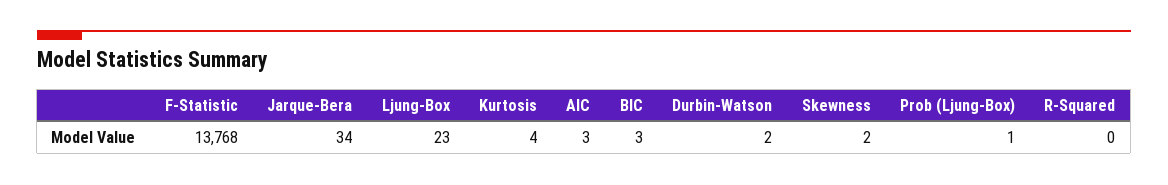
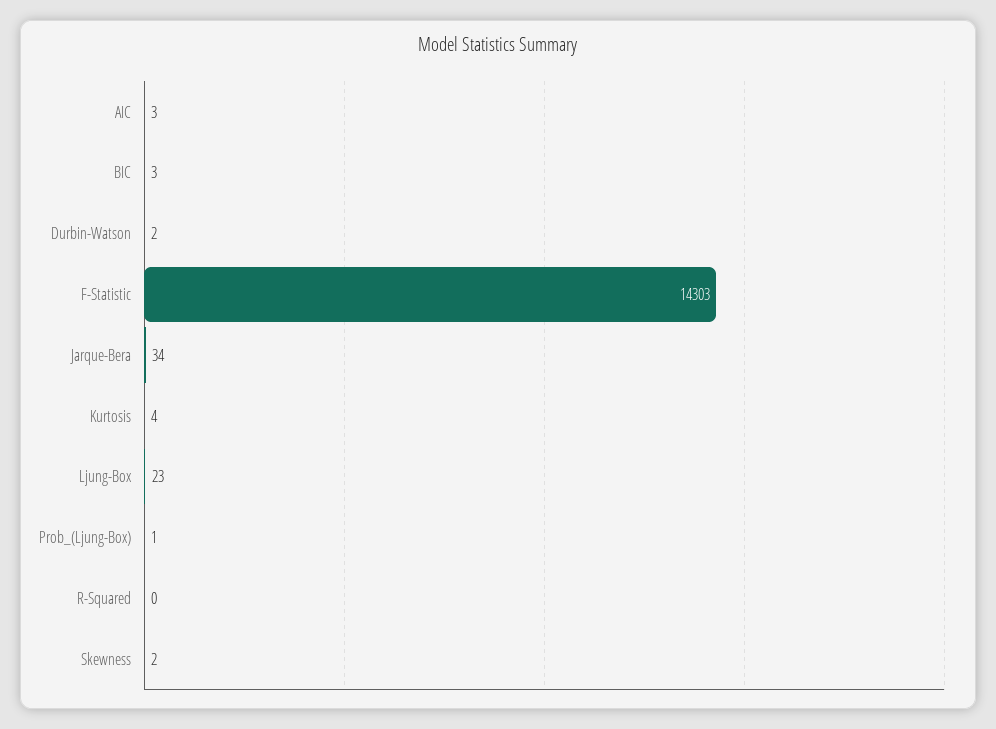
  {
-   "F-Statistic": 13768,
+   "F-Statistic": 14303,
    "Jarque-Bera": 34,
    "Ljung-Box": 23,
    "Kurtosis": 4,
    "AIC": 3,
    "BIC": 3,
    "Durbin-Watson": 2,
    "Skewness": 2,
    "Prob (Ljung-Box)": 1,
    "R-Squared": 0
  }

